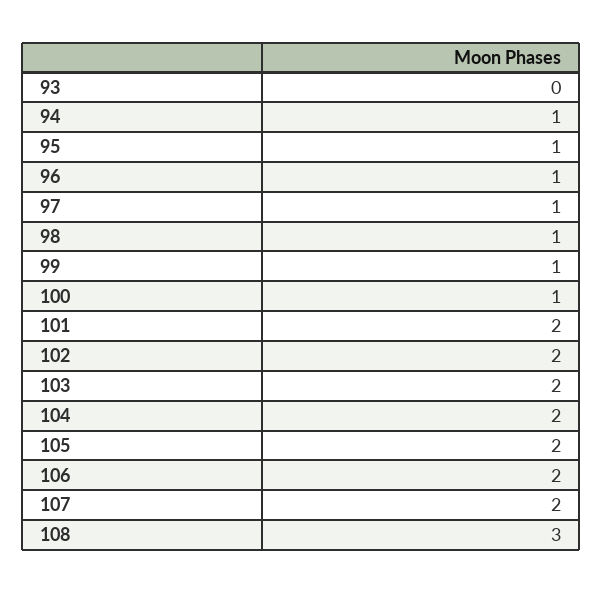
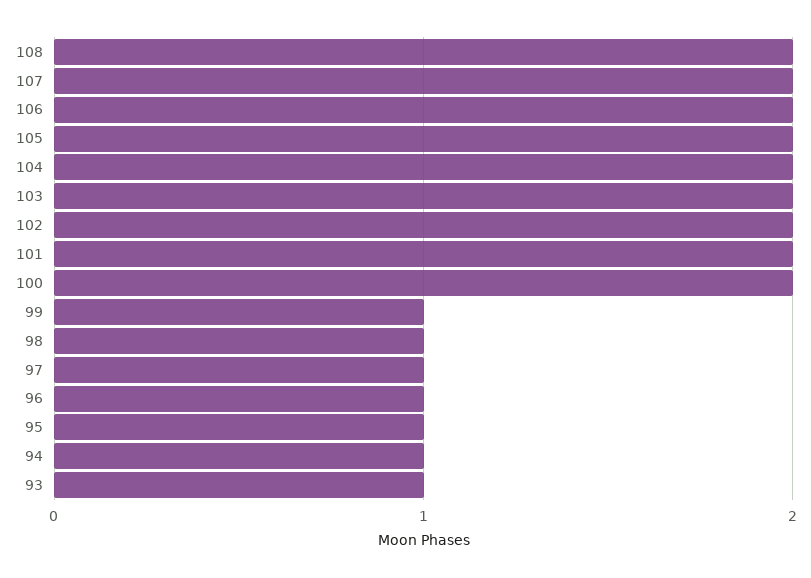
  {
-   "93": 0,
+   "93": 1,
    "94": 1,
    "95": 1,
    "96": 1,
    "97": 1,
    "98": 1,
    "99": 1,
-   "100": 1,
+   "100": 2,
    "101": 2,
    "102": 2,
    "103": 2,
    "104": 2,
    "105": 2,
    "106": 2,
    "107": 2,
-   "108": 3
+   "108": 2
  }

